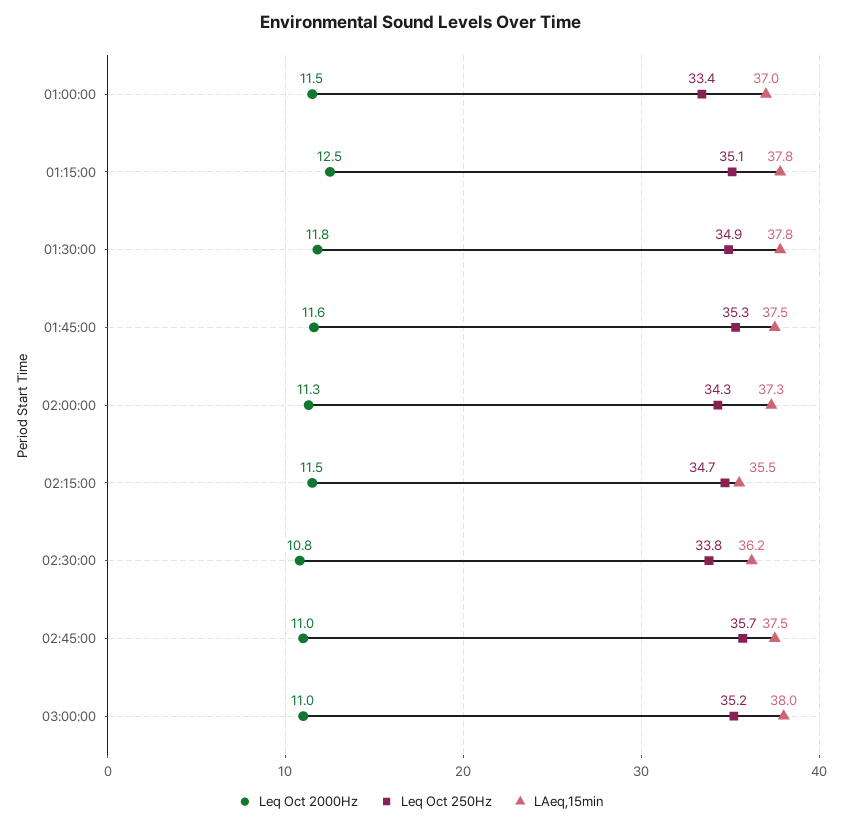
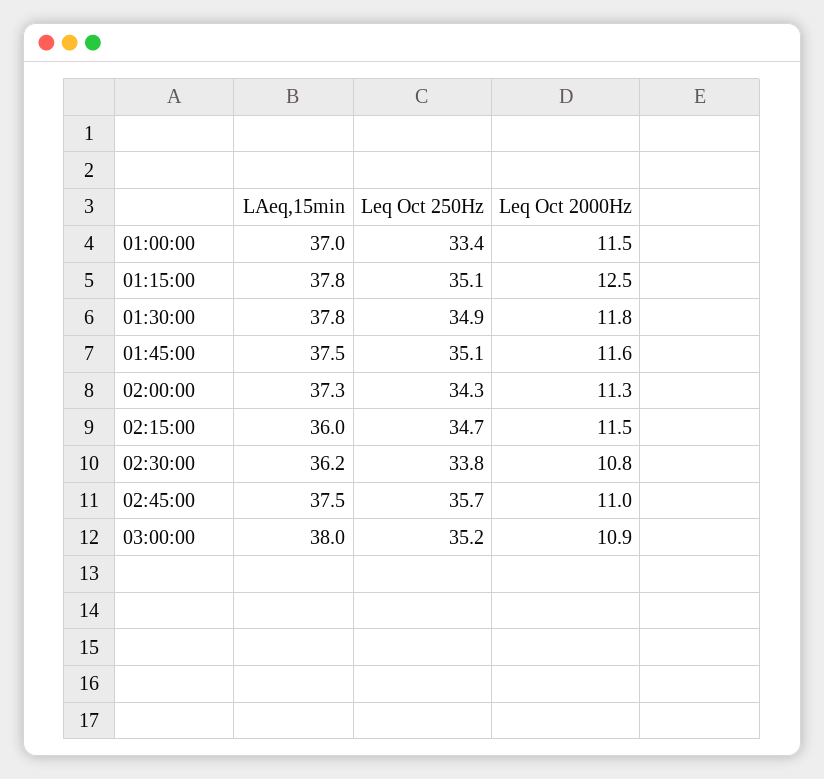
  {
    "Leq Oct 2000Hz": {
      "01:00:00": 11.5,
      "01:15:00": 12.5,
      "01:30:00": 11.8,
      "01:45:00": 11.6,
      "02:00:00": 11.3,
      "02:15:00": 11.5,
      "02:30:00": 10.8,
      "02:45:00": 11,
-     "03:00:00": 11
+     "03:00:00": 10.9
    },
    "Leq Oct 250Hz": {
      "01:00:00": 33.4,
      "01:15:00": 35.1,
      "01:30:00": 34.9,
-     "01:45:00": 35.3,
+     "01:45:00": 35.1,
      "02:00:00": 34.3,
      "02:15:00": 34.7,
      "02:30:00": 33.8,
      "02:45:00": 35.7,
      "03:00:00": 35.2
    },
    "LAeq,15min": {
      "01:00:00": 37,
      "01:15:00": 37.8,
      "01:30:00": 37.8,
      "01:45:00": 37.5,
      "02:00:00": 37.3,
-     "02:15:00": 35.5,
+     "02:15:00": 36,
      "02:30:00": 36.2,
      "02:45:00": 37.5,
      "03:00:00": 38
    }
  }

